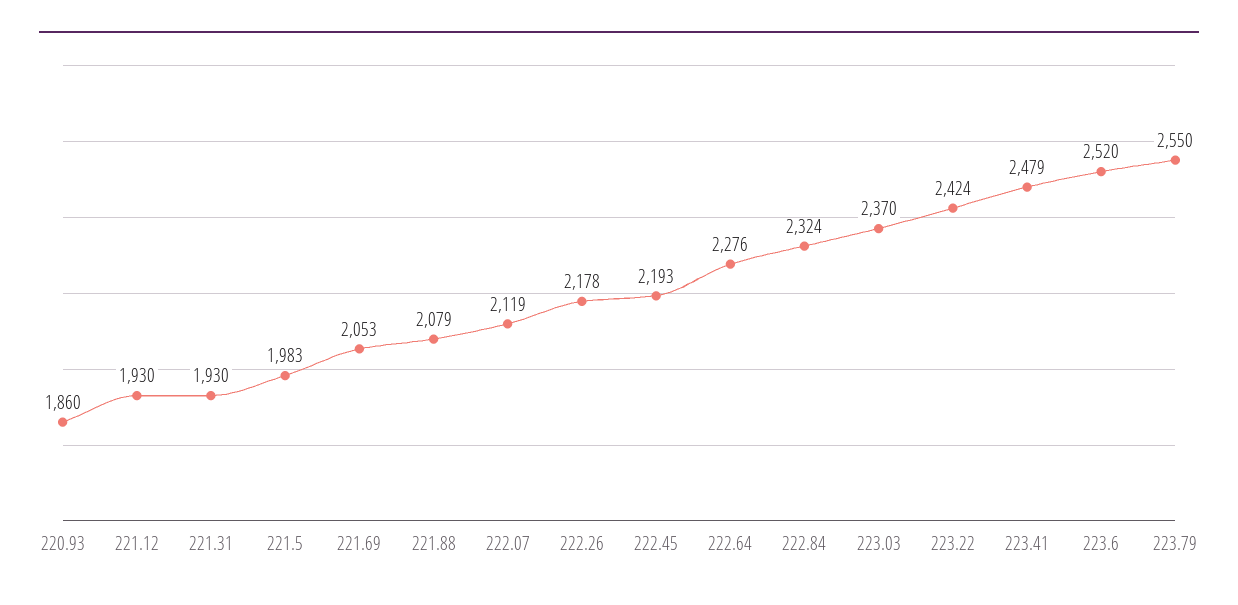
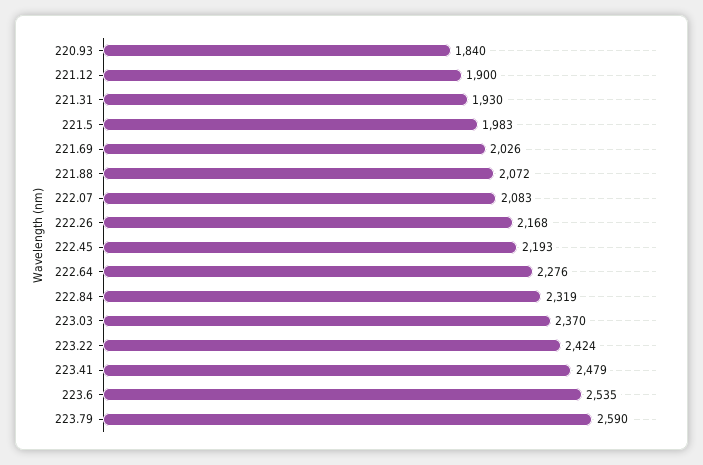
  {
-   "220.93": 1860,
+   "220.93": 1840,
-   "221.12": 1930,
+   "221.12": 1900,
    "221.31": 1930,
    "221.5": 1983,
-   "221.69": 2053,
+   "221.69": 2026,
-   "221.88": 2079,
+   "221.88": 2072,
-   "222.07": 2119,
+   "222.07": 2083,
-   "222.26": 2178,
+   "222.26": 2168,
    "222.45": 2193,
    "222.64": 2276,
-   "222.84": 2324,
+   "222.84": 2319,
    "223.03": 2370,
    "223.22": 2424,
    "223.41": 2479,
-   "223.6": 2520,
+   "223.6": 2535,
-   "223.79": 2550
+   "223.79": 2590
  }

